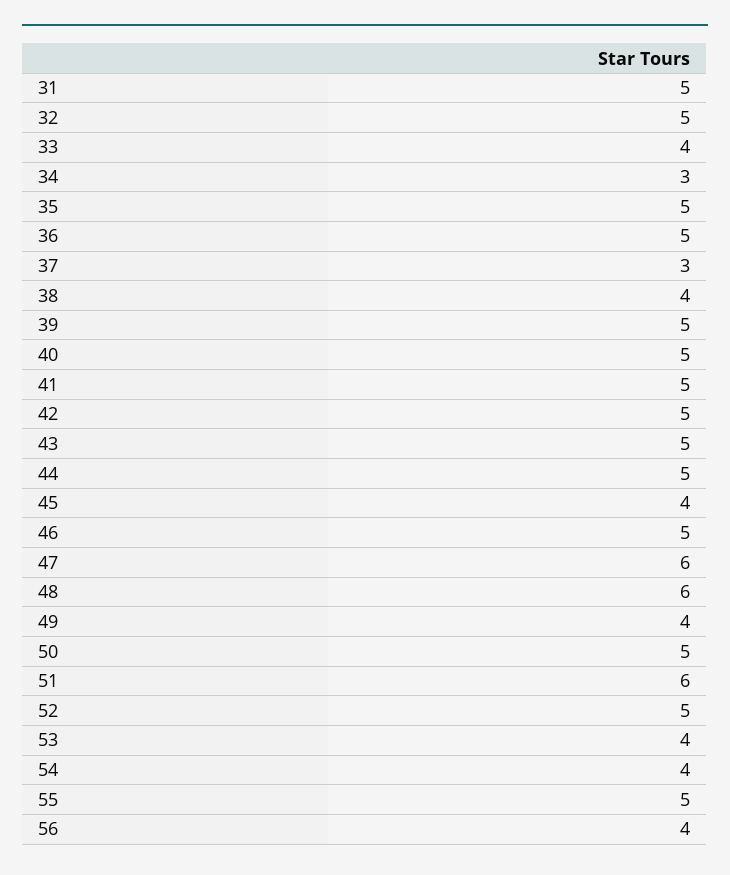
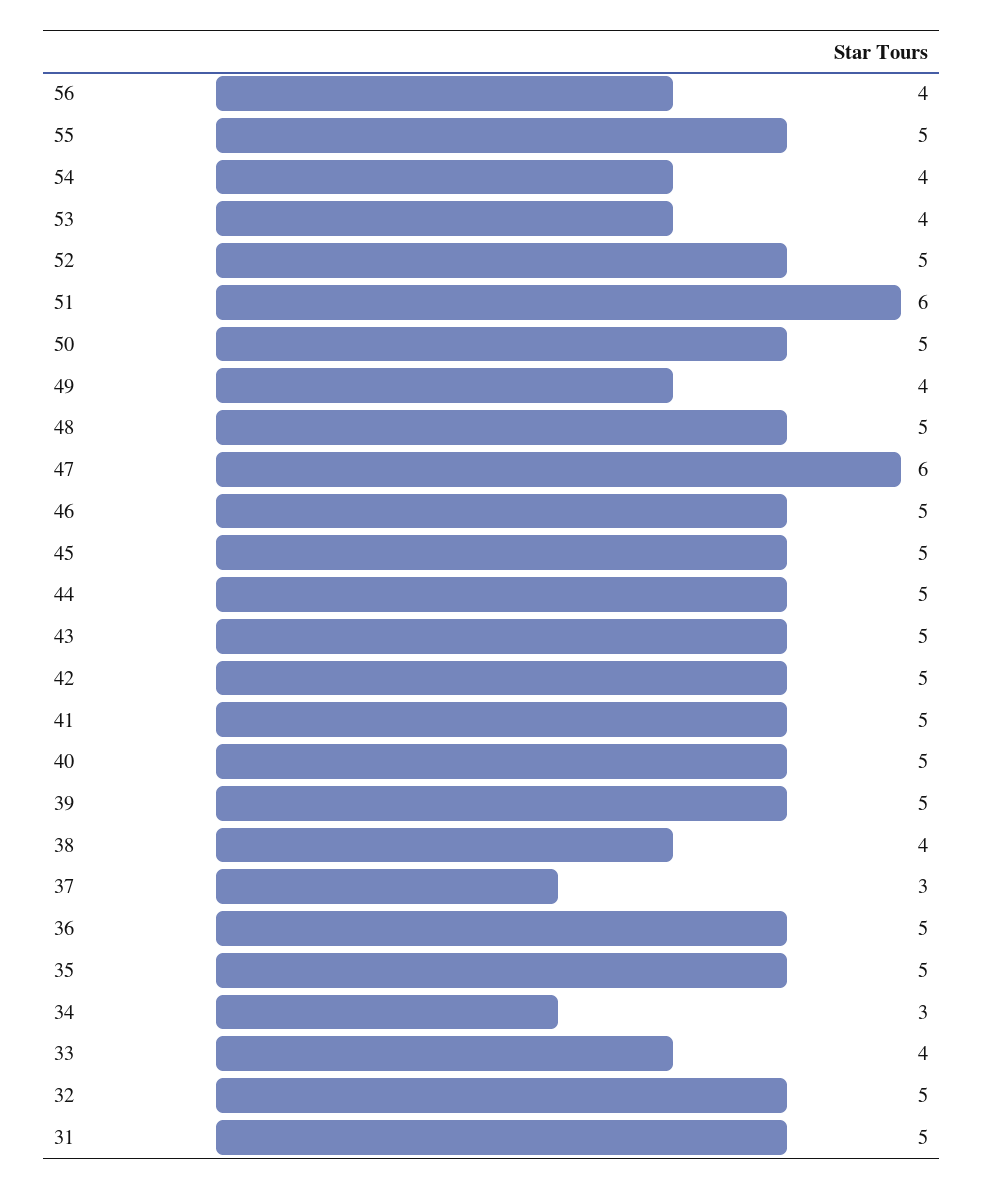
  {
    "31": 5,
    "32": 5,
    "33": 4,
    "34": 3,
    "35": 5,
    "36": 5,
    "37": 3,
    "38": 4,
    "39": 5,
    "40": 5,
    "41": 5,
    "42": 5,
    "43": 5,
    "44": 5,
-   "45": 4,
+   "45": 5,
    "46": 5,
    "47": 6,
-   "48": 6,
+   "48": 5,
    "49": 4,
    "50": 5,
    "51": 6,
    "52": 5,
    "53": 4,
    "54": 4,
    "55": 5,
    "56": 4
  }

